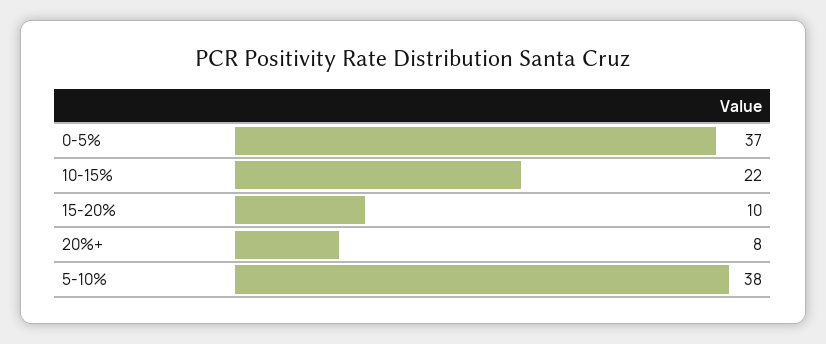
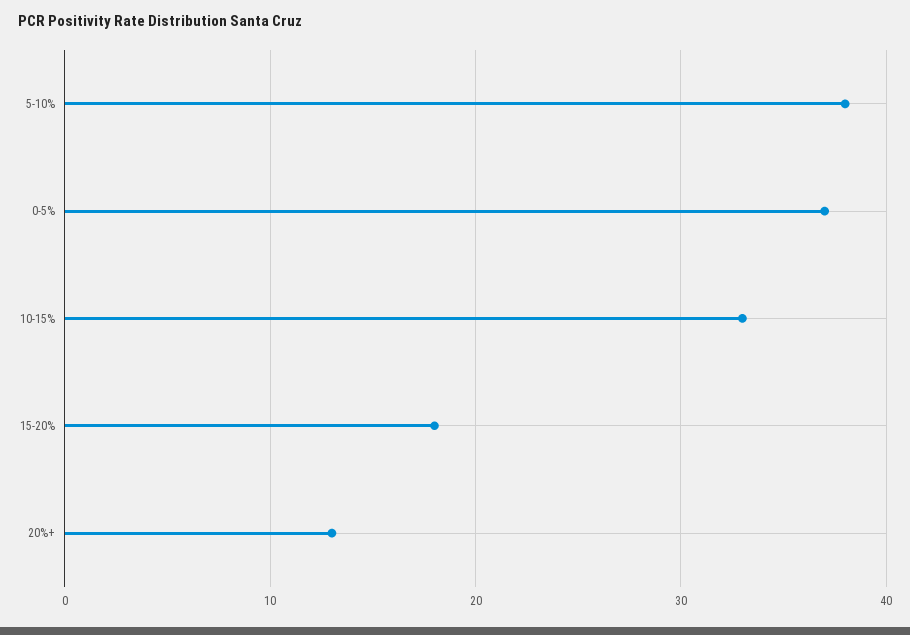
  {
    "0-5%": 37,
-   "10-15%": 22,
+   "10-15%": 33,
-   "15-20%": 10,
+   "15-20%": 18,
-   "20%+": 8,
+   "20%+": 13,
    "5-10%": 38
  }

